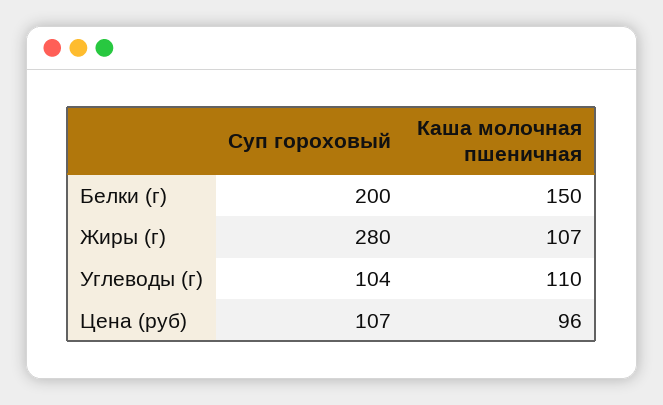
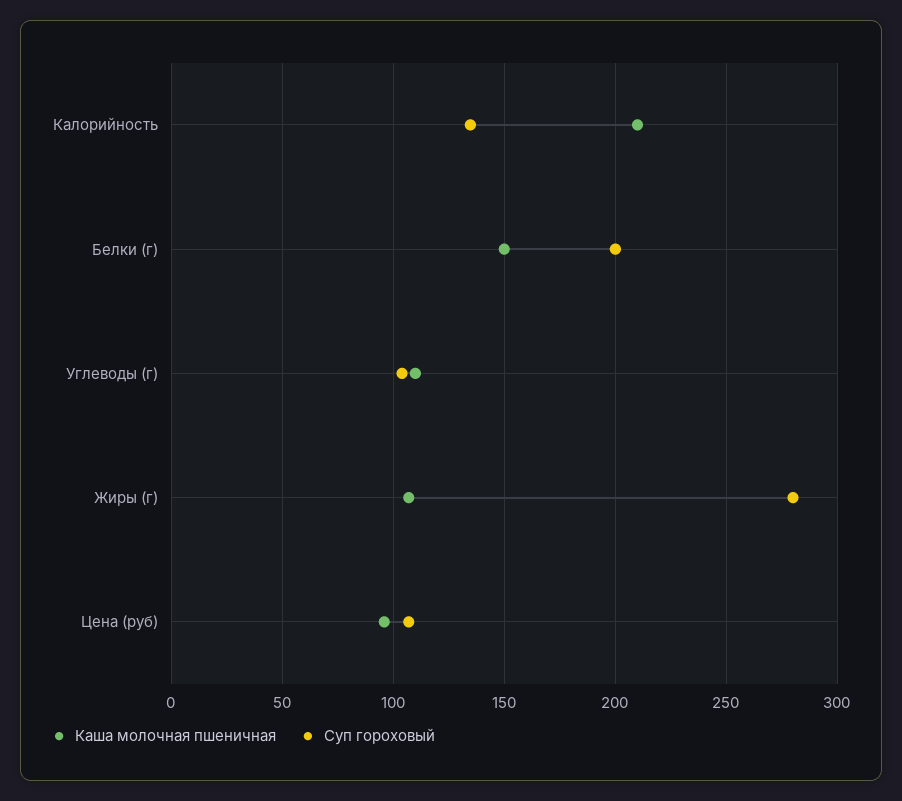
  {
    "Суп гороховый": {
      "Белки (г)": 200,
      "Жиры (г)": 280,
      "Углеводы (г)": 104,
-     "Цена (руб)": 107
+     "Цена (руб)": 107,
+     "Калорийность": 135
    },
    "Каша молочная пшеничная": {
      "Белки (г)": 150,
      "Жиры (г)": 107,
      "Углеводы (г)": 110,
-     "Цена (руб)": 96
+     "Цена (руб)": 96,
+     "Калорийность": 210
    }
  }

